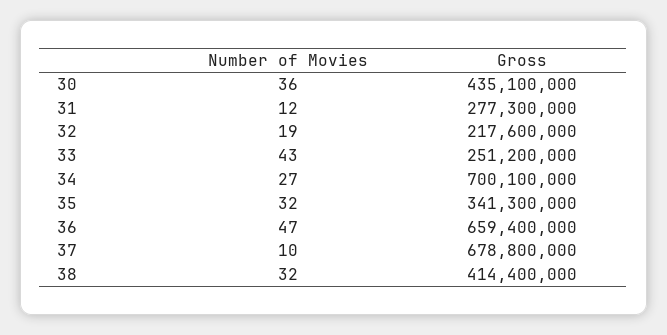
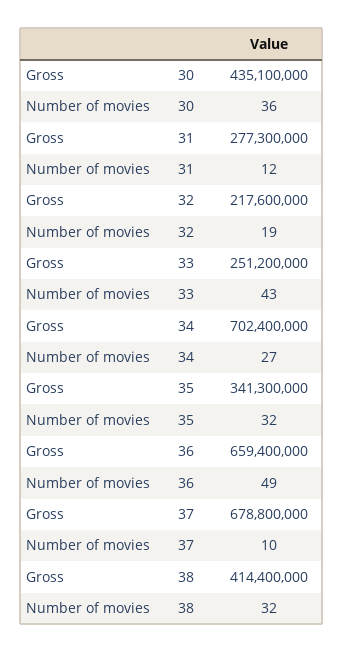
  {
    "Number of Movies": {
      "30": 36,
      "31": 12,
      "32": 19,
      "33": 43,
      "34": 27,
      "35": 32,
-     "36": 47,
+     "36": 49,
      "37": 10,
      "38": 32
    },
    "Gross": {
      "30": 435100000,
      "31": 277300000,
      "32": 217600000,
      "33": 251200000,
-     "34": 700100000,
+     "34": 702400000,
      "35": 341300000,
      "36": 659400000,
      "37": 678800000,
      "38": 414400000
    }
  }

